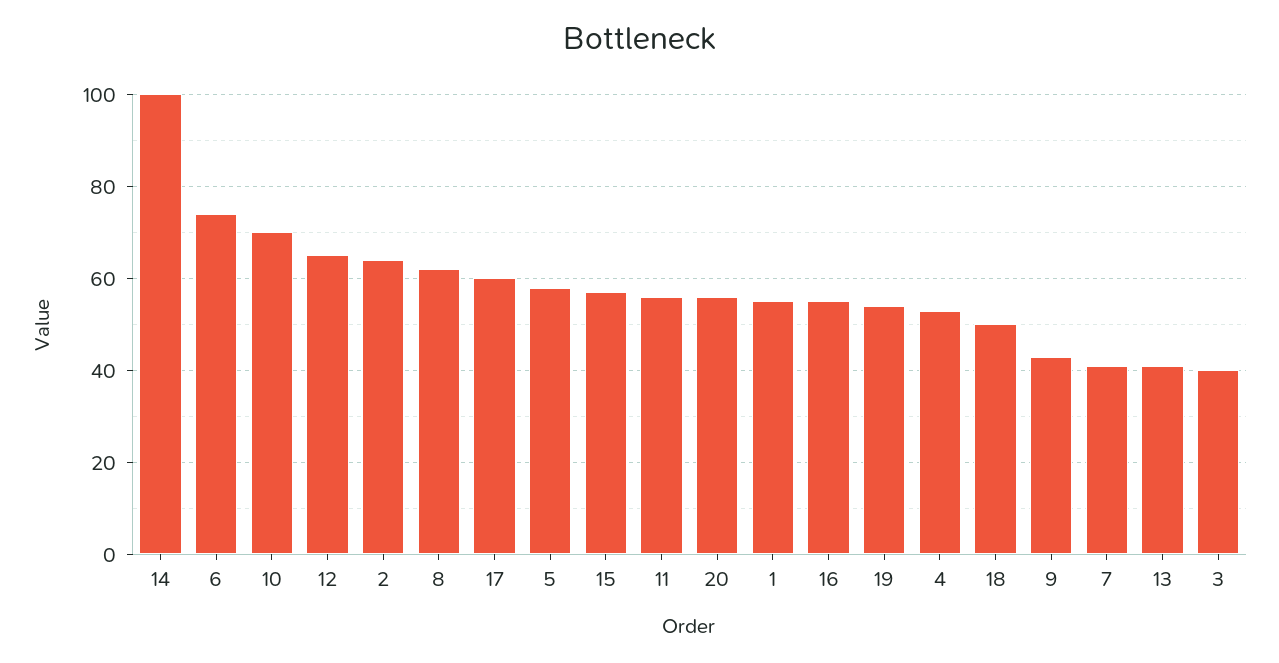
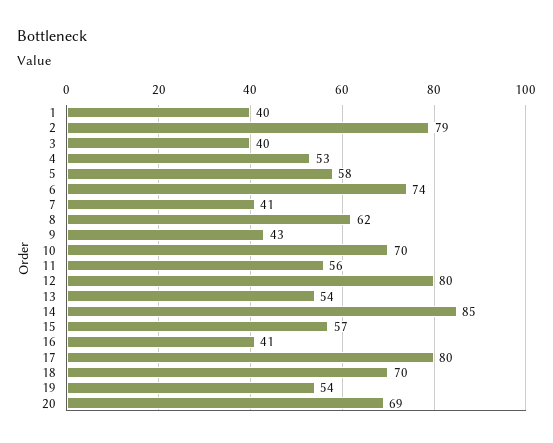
  {
-   "14": 100,
+   "14": 85,
    "6": 74,
    "10": 70,
-   "12": 65,
+   "12": 80,
-   "2": 65,
+   "2": 79,
    "8": 62,
-   "17": 60,
+   "17": 80,
    "5": 58,
    "15": 57,
    "11": 56,
-   "20": 55,
+   "20": 69,
-   "1": 55,
+   "1": 40,
-   "16": 55,
+   "16": 41,
    "19": 54,
    "4": 53,
-   "18": 50,
+   "18": 70,
    "9": 43,
    "7": 41,
-   "13": 40,
+   "13": 54,
    "3": 40
  }

